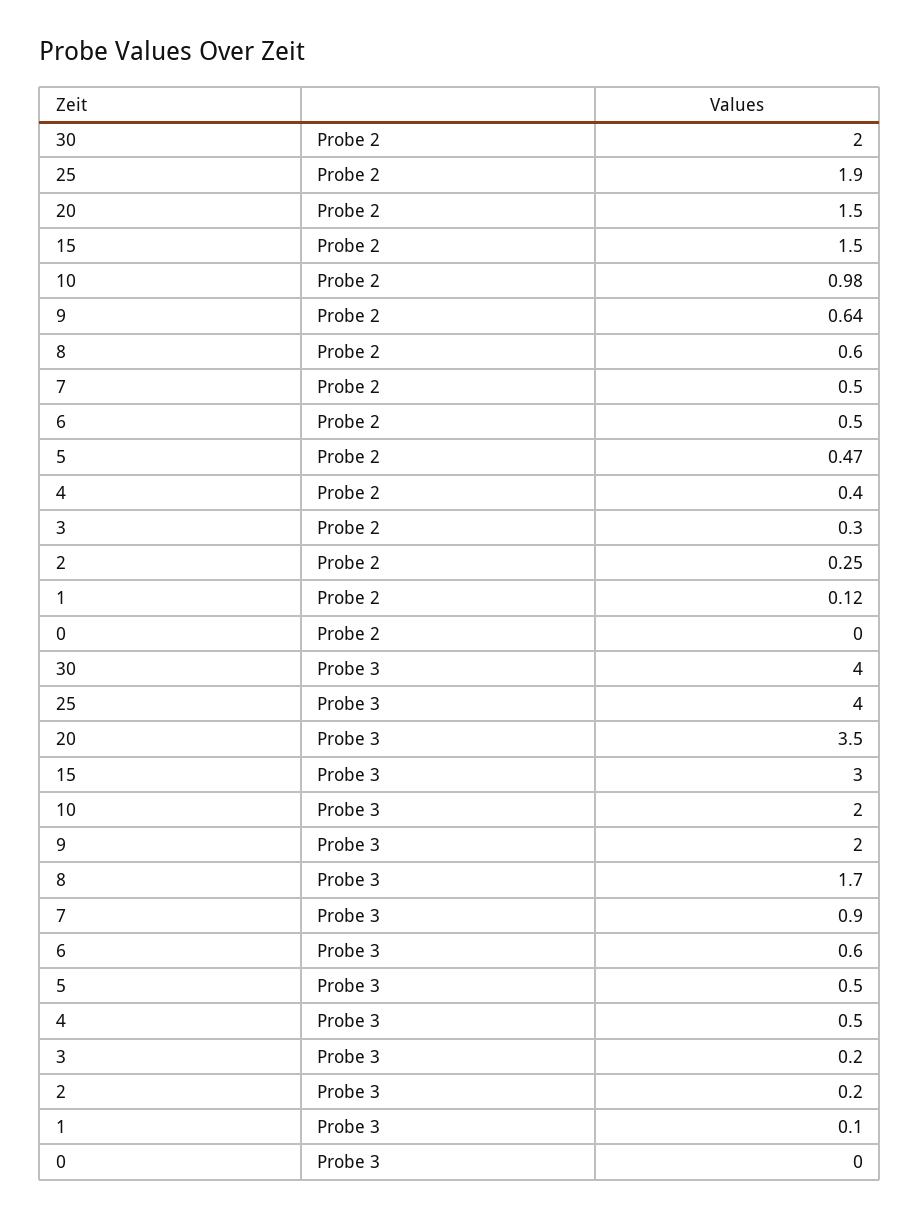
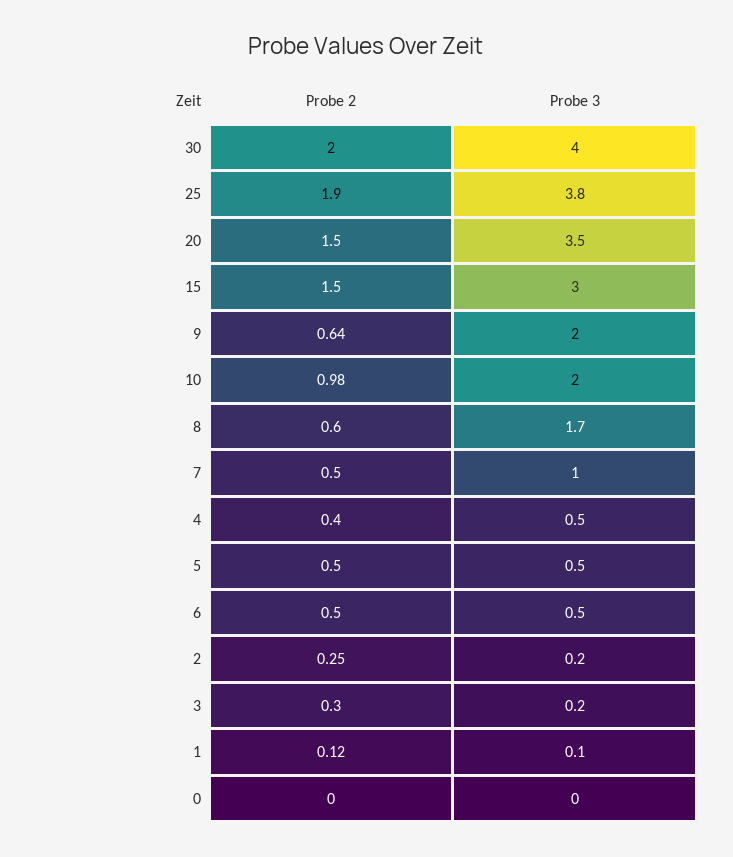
  {
    "30": {
      "Probe 2": 2,
      "Probe 3": 4
    },
    "25": {
      "Probe 2": 1.9,
-     "Probe 3": 4
+     "Probe 3": 3.8
    },
    "20": {
      "Probe 2": 1.5,
      "Probe 3": 3.5
    },
    "15": {
      "Probe 2": 1.5,
      "Probe 3": 3
    },
    "10": {
      "Probe 2": 0.98,
      "Probe 3": 2
    },
    "9": {
      "Probe 2": 0.64,
      "Probe 3": 2
    },
    "8": {
      "Probe 2": 0.6,
      "Probe 3": 1.7
    },
    "7": {
      "Probe 2": 0.5,
-     "Probe 3": 0.9
+     "Probe 3": 1
    },
    "6": {
      "Probe 2": 0.5,
-     "Probe 3": 0.6
+     "Probe 3": 0.5
    },
    "5": {
-     "Probe 2": 0.47,
+     "Probe 2": 0.5,
      "Probe 3": 0.5
    },
    "4": {
      "Probe 2": 0.4,
      "Probe 3": 0.5
    },
    "3": {
      "Probe 2": 0.3,
      "Probe 3": 0.2
    },
    "2": {
      "Probe 2": 0.25,
      "Probe 3": 0.2
    },
    "1": {
      "Probe 2": 0.12,
      "Probe 3": 0.1
    },
    "0": {
      "Probe 2": 0,
      "Probe 3": 0
    }
  }

